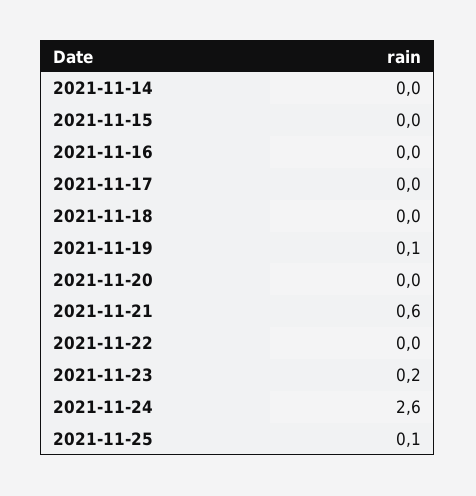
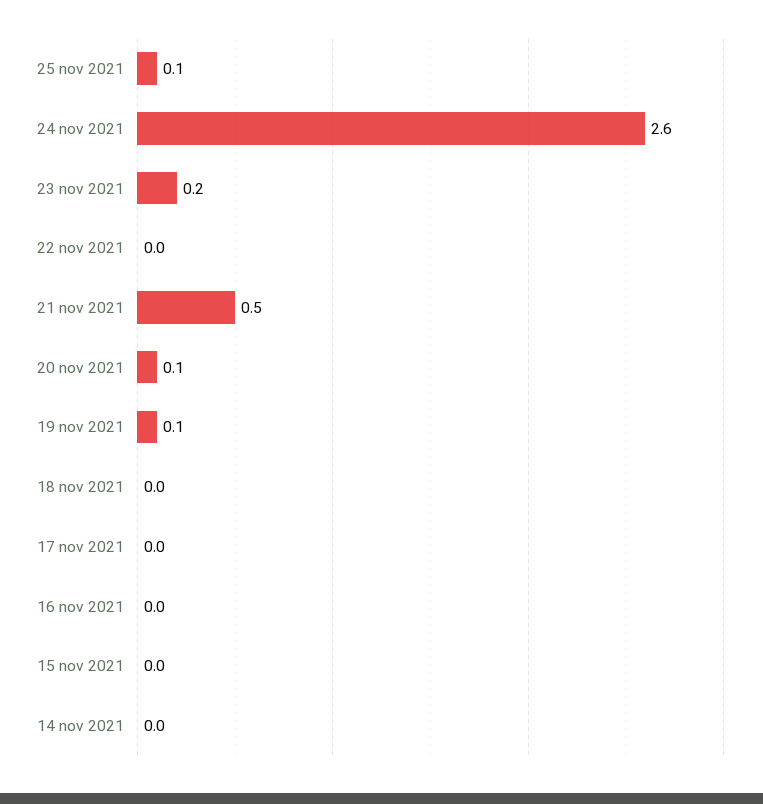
  {
    "2021-11-14": 0,
    "2021-11-15": 0,
    "2021-11-16": 0,
    "2021-11-17": 0,
    "2021-11-18": 0,
    "2021-11-19": 0.1,
-   "2021-11-20": 0,
+   "2021-11-20": 0.1,
-   "2021-11-21": 0.6,
+   "2021-11-21": 0.5,
    "2021-11-22": 0,
    "2021-11-23": 0.2,
    "2021-11-24": 2.6,
    "2021-11-25": 0.1
  }

